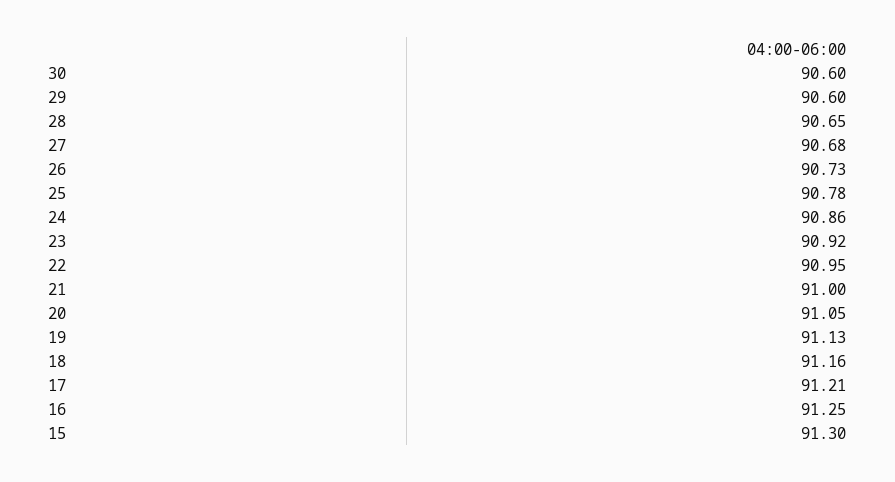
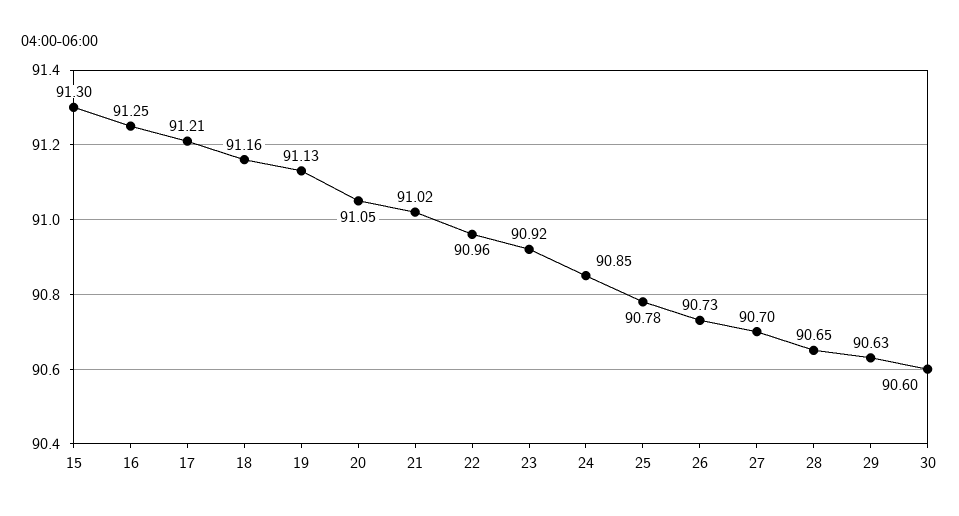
  {
    "30": 90.6,
-   "29": 90.6,
+   "29": 90.63,
    "28": 90.65,
-   "27": 90.68,
+   "27": 90.7,
    "26": 90.73,
    "25": 90.78,
-   "24": 90.86,
+   "24": 90.85,
    "23": 90.92,
-   "22": 90.95,
+   "22": 90.96,
-   "21": 91,
+   "21": 91.02,
    "20": 91.05,
    "19": 91.13,
    "18": 91.16,
    "17": 91.21,
    "16": 91.25,
    "15": 91.3
  }

